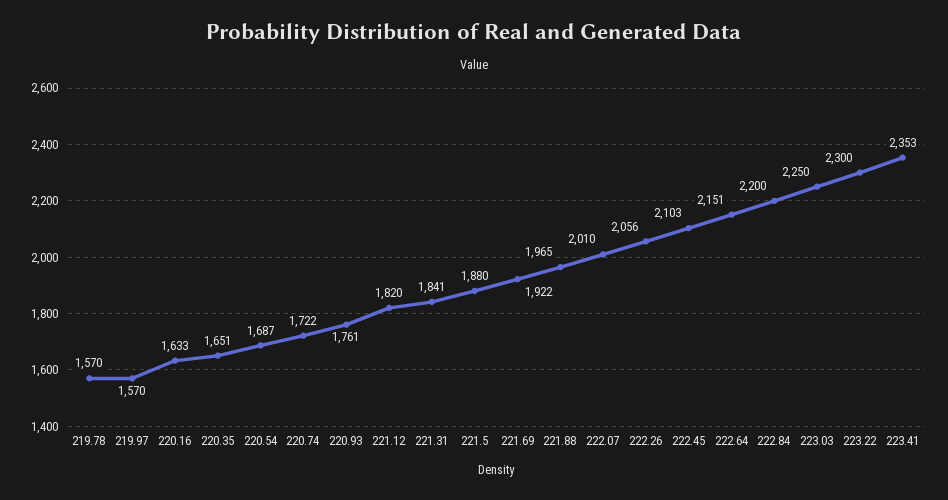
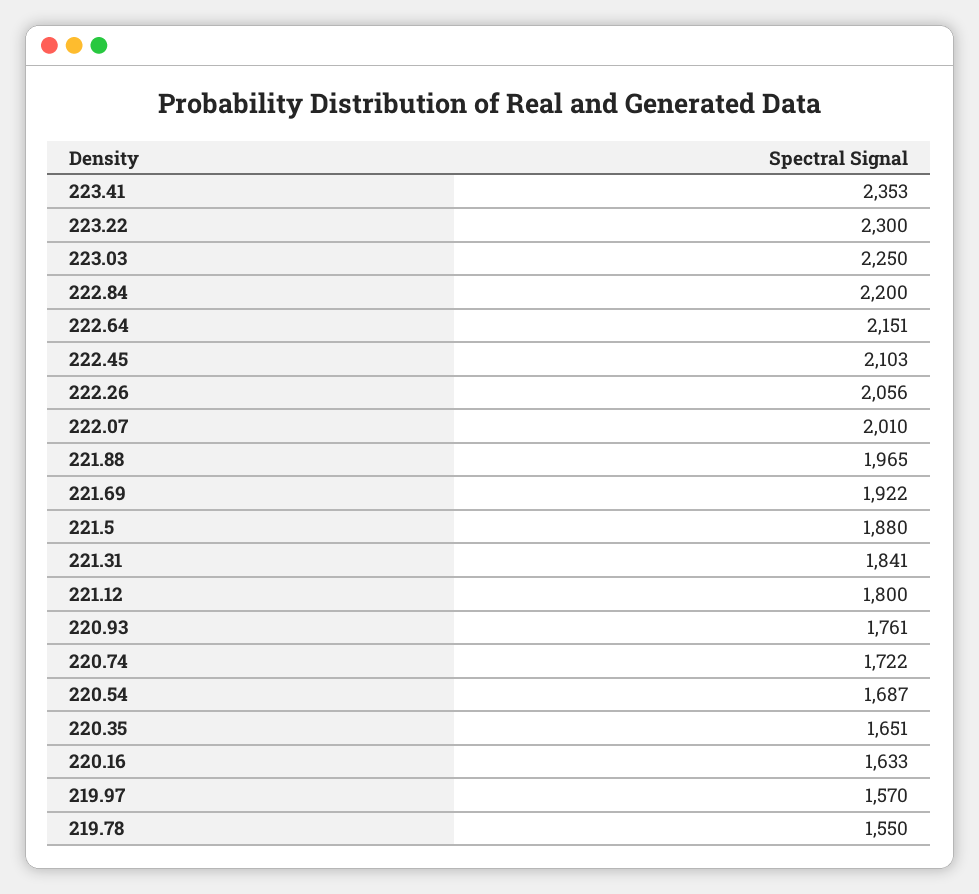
  {
-   "219.78": 1570,
+   "219.78": 1550,
    "219.97": 1570,
    "220.16": 1633,
    "220.35": 1651,
    "220.54": 1687,
    "220.74": 1722,
    "220.93": 1761,
-   "221.12": 1820,
+   "221.12": 1800,
    "221.31": 1841,
    "221.5": 1880,
    "221.69": 1922,
    "221.88": 1965,
    "222.07": 2010,
    "222.26": 2056,
    "222.45": 2103,
    "222.64": 2151,
    "222.84": 2200,
    "223.03": 2250,
    "223.22": 2300,
    "223.41": 2353
  }

